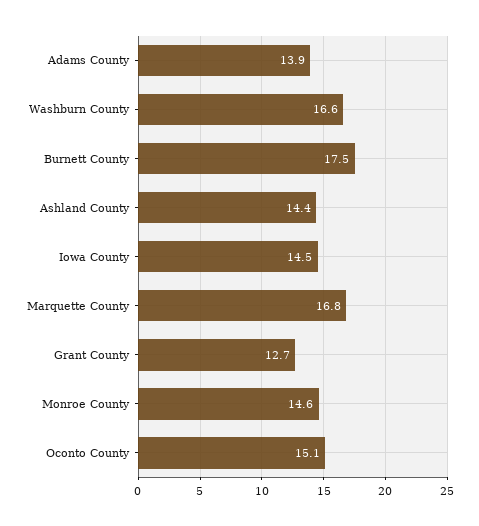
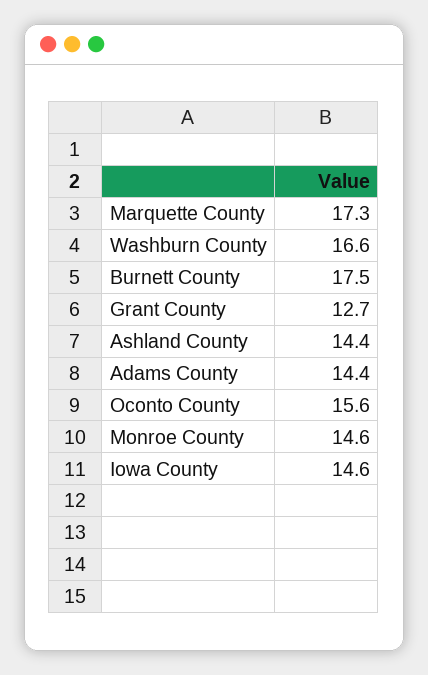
  {
-   "Adams County": 13.9,
+   "Adams County": 14.4,
    "Washburn County": 16.6,
    "Burnett County": 17.5,
    "Ashland County": 14.4,
-   "Iowa County": 14.5,
+   "Iowa County": 14.6,
-   "Marquette County": 16.8,
+   "Marquette County": 17.3,
    "Grant County": 12.7,
    "Monroe County": 14.6,
-   "Oconto County": 15.1
+   "Oconto County": 15.6
  }

